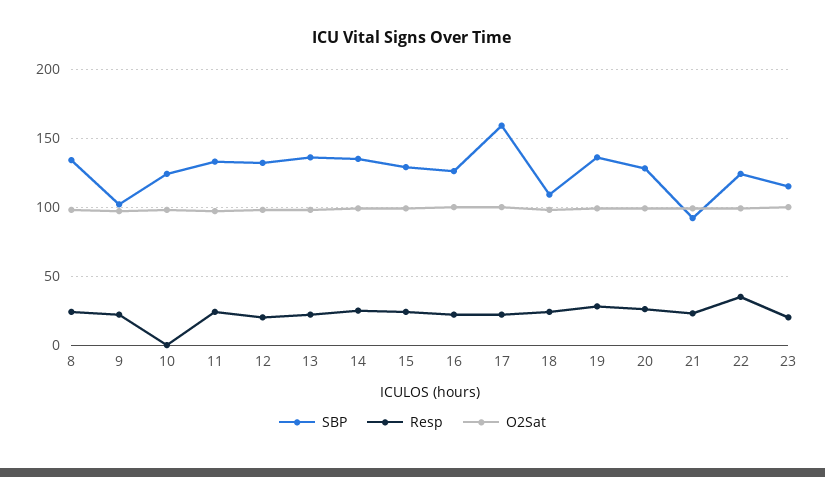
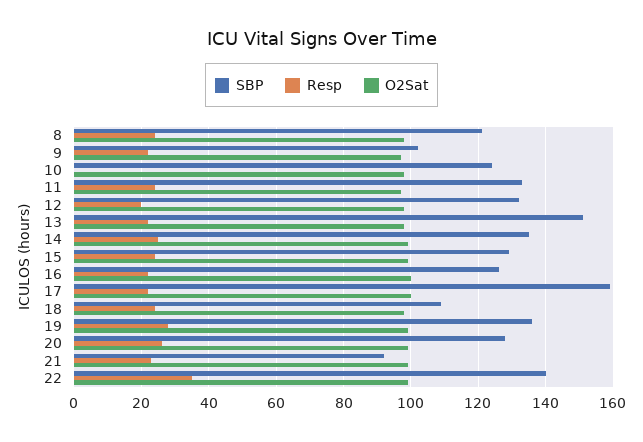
  {
    "SBP": {
-     "8": 135,
+     "8": 120,
      "9": 100,
      "10": 125,
      "11": 135,
      "12": 130,
-     "13": 135,
+     "13": 150,
      "14": 135,
      "15": 130,
      "16": 125,
      "17": 160,
      "18": 110,
      "19": 135,
      "20": 130,
      "21": 90,
-     "22": 125,
+     "22": 140
-     "23": 115
    },
    "Resp": {
      "8": 25,
      "9": 20,
      "10": 0,
      "11": 25,
      "12": 20,
      "13": 20,
      "14": 25,
      "15": 25,
      "16": 20,
      "17": 20,
      "18": 25,
      "19": 30,
      "20": 25,
      "21": 25,
-     "22": 35,
+     "22": 35
-     "23": 20
    },
    "O2Sat": {
      "8": 100,
      "9": 95,
      "10": 100,
      "11": 95,
      "12": 100,
      "13": 100,
      "14": 100,
      "15": 100,
      "16": 100,
      "17": 100,
      "18": 100,
      "19": 100,
      "20": 100,
      "21": 100,
-     "22": 100,
+     "22": 100
-     "23": 100
    }
  }

